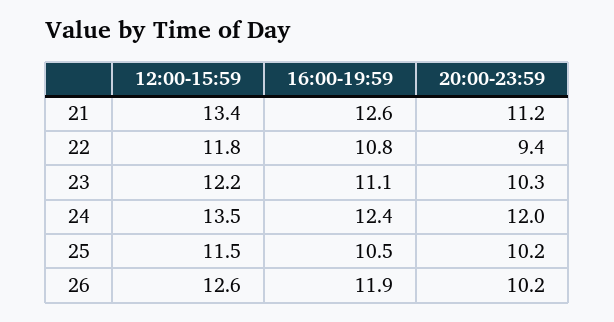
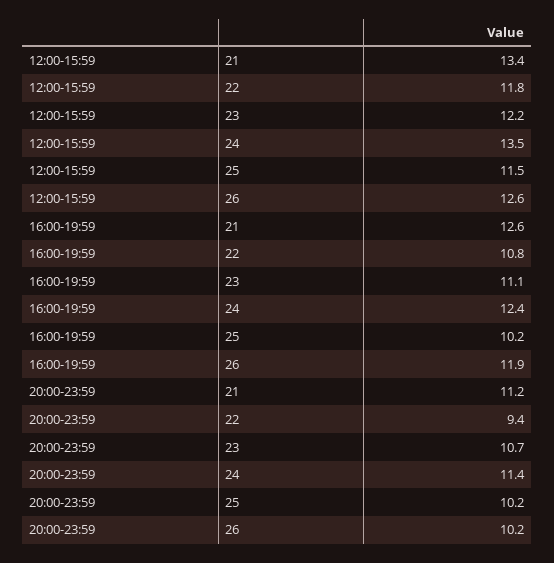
  {
    "12:00-15:59": {
      "21": 13.4,
      "22": 11.8,
      "23": 12.2,
      "24": 13.5,
      "25": 11.5,
      "26": 12.6
    },
    "16:00-19:59": {
      "21": 12.6,
      "22": 10.8,
      "23": 11.1,
      "24": 12.4,
-     "25": 10.5,
+     "25": 10.2,
      "26": 11.9
    },
    "20:00-23:59": {
      "21": 11.2,
      "22": 9.4,
-     "23": 10.3,
+     "23": 10.7,
-     "24": 12,
+     "24": 11.4,
      "25": 10.2,
      "26": 10.2
    }
  }

